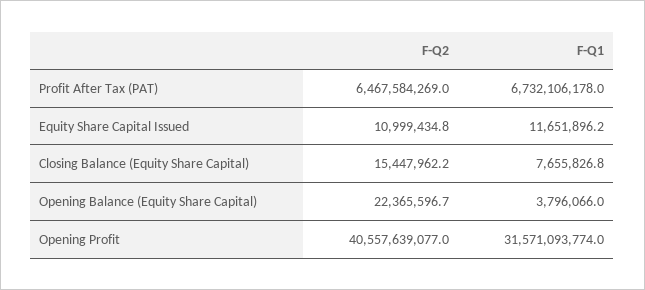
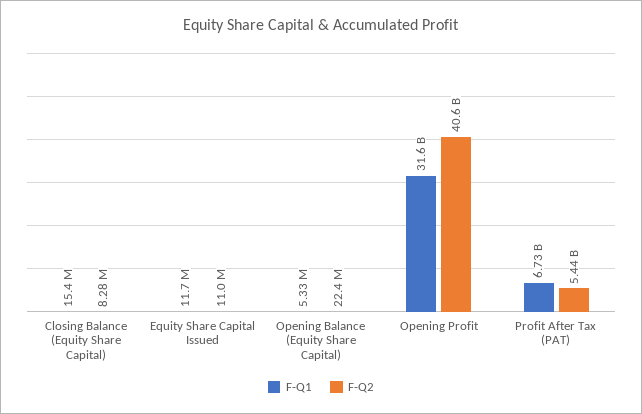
  {
    "F-Q2": {
-     "Profit After Tax (PAT)": 6467584269,
+     "Profit After Tax (PAT)": 5440000000,
      "Equity Share Capital Issued": 10999434.8,
-     "Closing Balance (Equity Share Capital)": 15447962.2,
+     "Closing Balance (Equity Share Capital)": 8280000,
      "Opening Balance (Equity Share Capital)": 22365596.7,
      "Opening Profit": 40557639077
    },
    "F-Q1": {
      "Profit After Tax (PAT)": 6732106178,
      "Equity Share Capital Issued": 11651896.2,
-     "Closing Balance (Equity Share Capital)": 7655826.8,
+     "Closing Balance (Equity Share Capital)": 15400000,
-     "Opening Balance (Equity Share Capital)": 3796066,
+     "Opening Balance (Equity Share Capital)": 5330000,
      "Opening Profit": 31571093774
    }
  }

